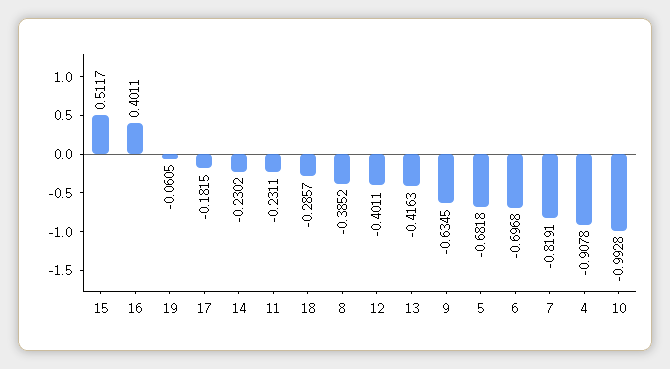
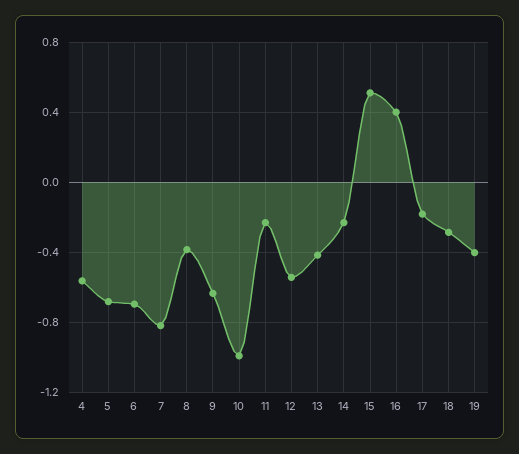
  {
    "15": 0.5117,
    "16": 0.4011,
-   "19": -0.0605,
+   "19": -0.4,
    "17": -0.1815,
    "14": -0.2302,
    "11": -0.2311,
    "18": -0.2857,
    "8": -0.3852,
-   "12": -0.4011,
+   "12": -0.55,
    "13": -0.4163,
    "9": -0.6345,
    "5": -0.6818,
    "6": -0.6968,
    "7": -0.8191,
-   "4": -0.9078,
+   "4": -0.55,
    "10": -0.9928
  }

